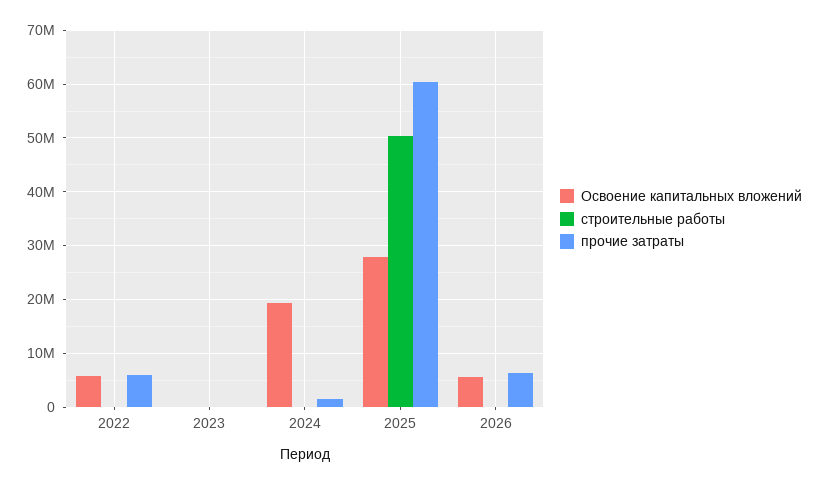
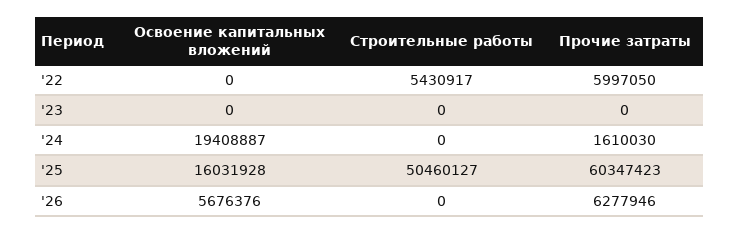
  {
    "Освоение капитальных вложений": {
-     "2022": 6000000,
+     "2022": 0,
      "2023": 0,
      "2024": 19408887,
-     "2025": 28000000,
+     "2025": 16031928,
      "2026": 5676376
    },
    "строительные работы": {
-     "2022": 0,
+     "2022": 5430917,
      "2023": 0,
      "2024": 0,
      "2025": 50460127,
      "2026": 0
    },
    "прочие затраты": {
      "2022": 5997050,
      "2023": 0,
      "2024": 1610030,
      "2025": 60347423,
      "2026": 6277946
    }
  }

